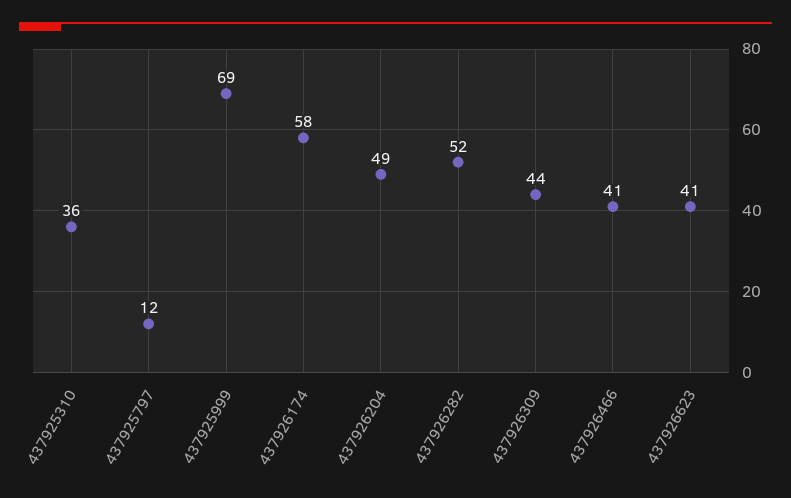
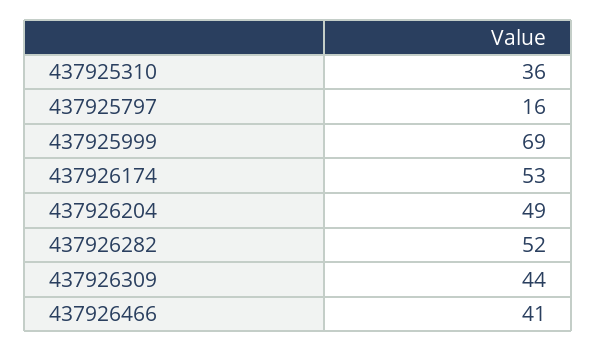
  {
    "437925310": 36,
-   "437925797": 12,
+   "437925797": 16,
    "437925999": 69,
-   "437926174": 58,
+   "437926174": 53,
    "437926204": 49,
    "437926282": 52,
    "437926309": 44,
-   "437926466": 41,
+   "437926466": 41
-   "437926623": 41
  }

